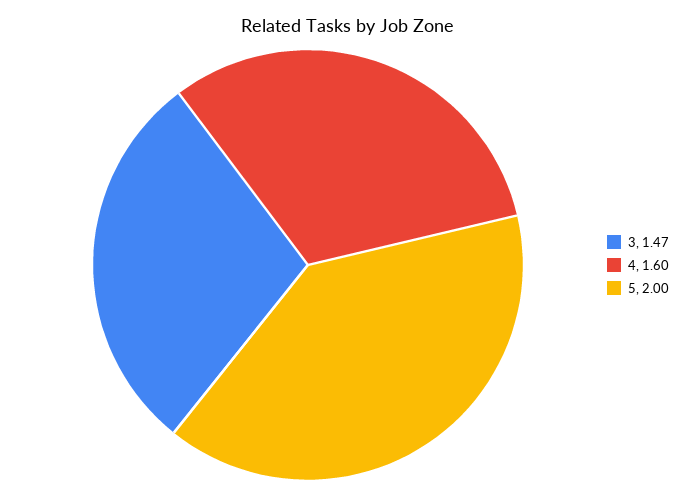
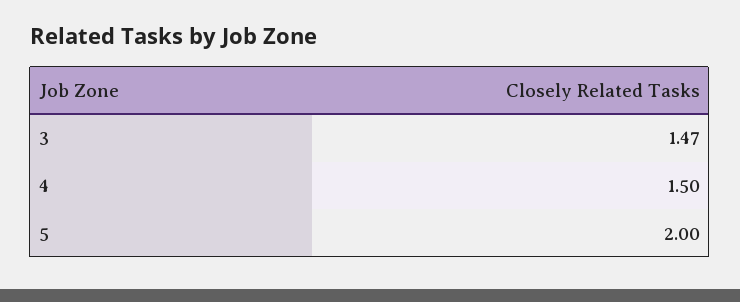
  {
    "3": 1.47,
-   "4": 1.6,
+   "4": 1.5,
    "5": 2
  }

